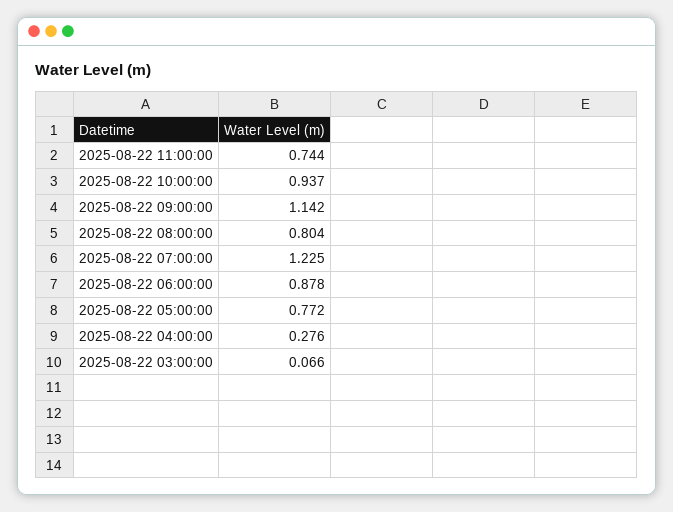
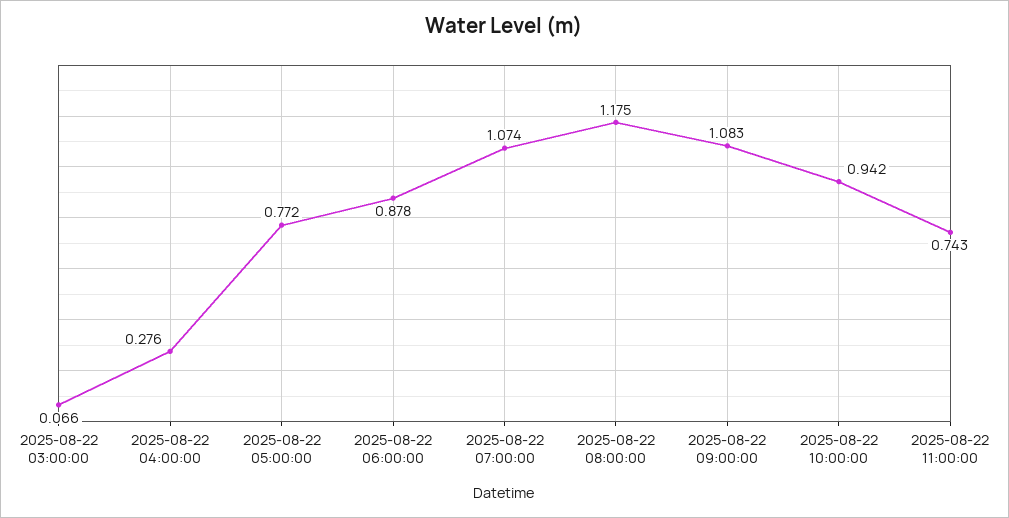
  {
-   "2025-08-22 11:00:00": 0.744,
+   "2025-08-22 11:00:00": 0.743,
-   "2025-08-22 10:00:00": 0.937,
+   "2025-08-22 10:00:00": 0.942,
-   "2025-08-22 09:00:00": 1.142,
+   "2025-08-22 09:00:00": 1.083,
-   "2025-08-22 08:00:00": 0.804,
+   "2025-08-22 08:00:00": 1.175,
-   "2025-08-22 07:00:00": 1.225,
+   "2025-08-22 07:00:00": 1.074,
    "2025-08-22 06:00:00": 0.878,
    "2025-08-22 05:00:00": 0.772,
    "2025-08-22 04:00:00": 0.276,
    "2025-08-22 03:00:00": 0.066
  }

